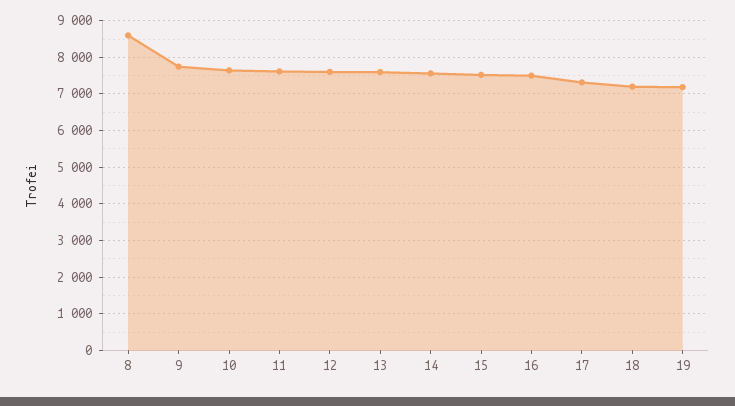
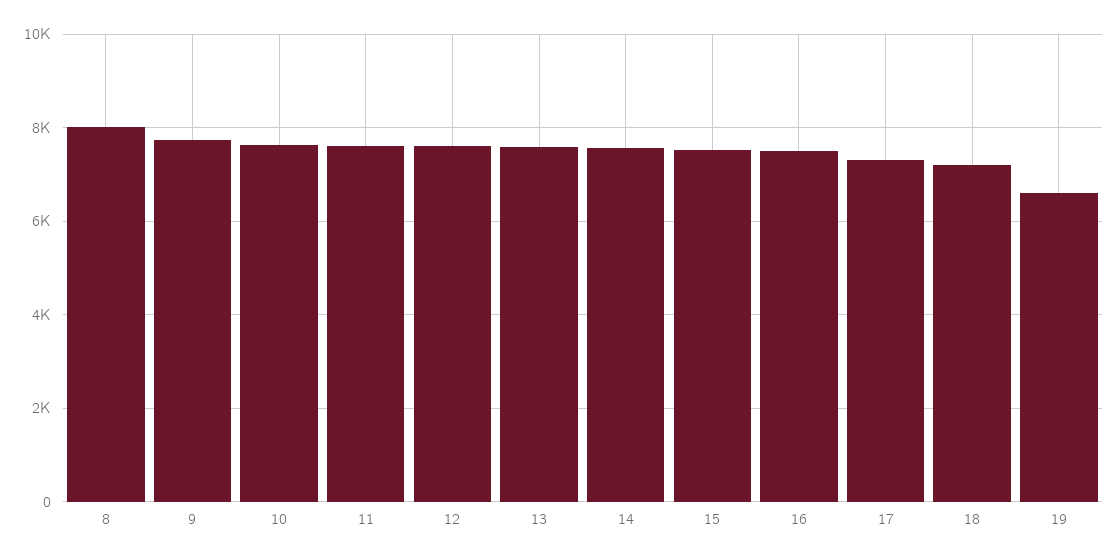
  {
-   "8": 8600,
+   "8": 8000,
    "9": 7800,
    "10": 7600,
    "11": 7600,
    "12": 7600,
    "13": 7600,
    "14": 7600,
    "15": 7600,
    "16": 7600,
    "17": 7400,
    "18": 7200,
-   "19": 7200
+   "19": 6600
  }

